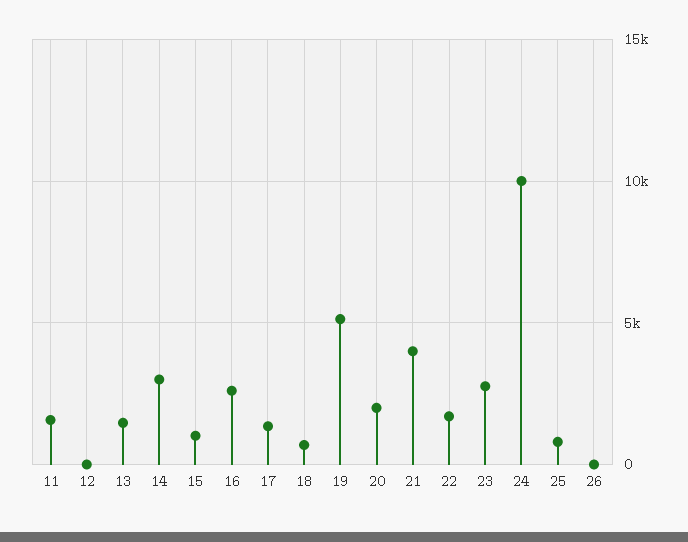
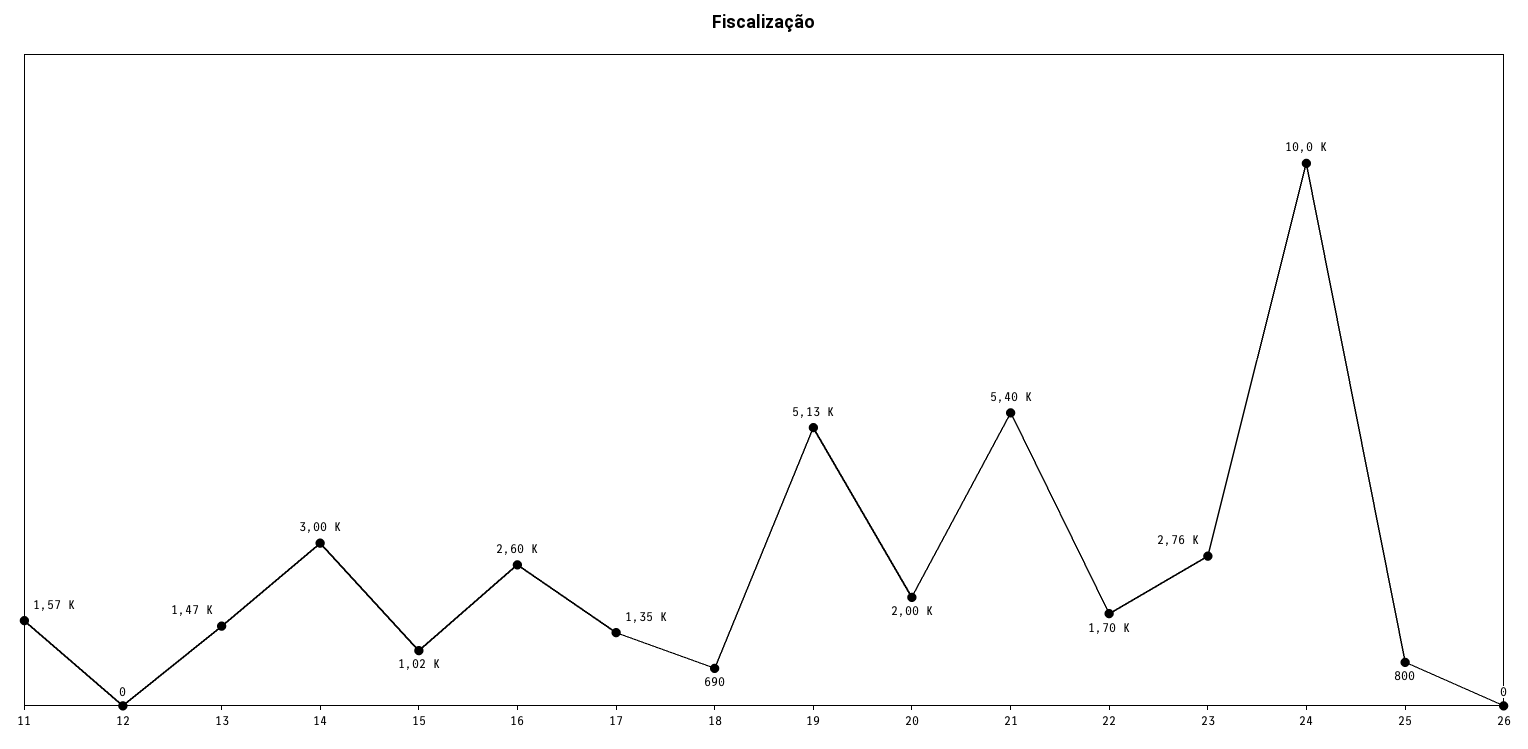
  {
    "11": 1570,
    "12": 0,
    "13": 1470,
    "14": 3000,
    "15": 1020,
    "16": 2600,
    "17": 1350,
    "18": 690,
    "19": 5130,
    "20": 2000,
-   "21": 4000,
+   "21": 5400,
    "22": 1700,
    "23": 2760,
    "24": 10000,
    "25": 800,
    "26": 0
  }

